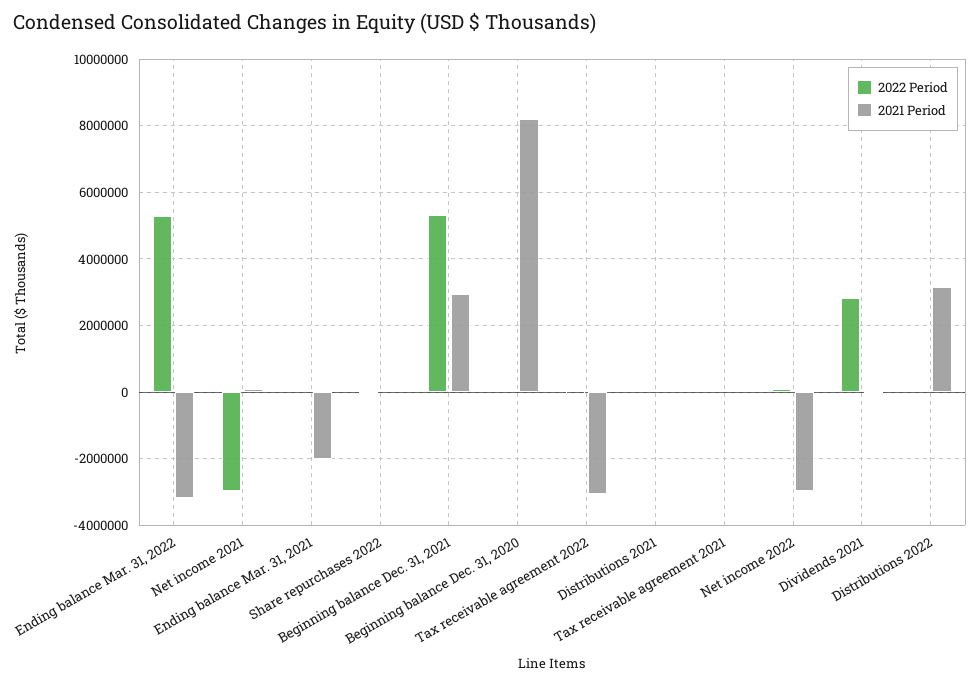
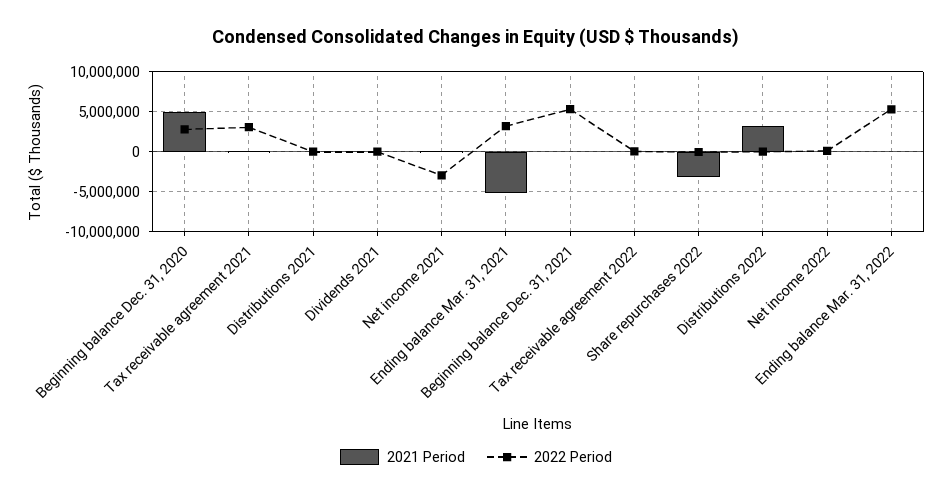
  {
    "2022 Period": {
      "Ending balance Mar. 31, 2022": 5200000,
      "Net income 2021": -3000000,
-     "Ending balance Mar. 31, 2021": 0,
+     "Ending balance Mar. 31, 2021": 3000000,
      "Share repurchases 2022": 0,
      "Beginning balance Dec. 31, 2021": 5400000,
-     "Beginning balance Dec. 31, 2020": 0,
+     "Beginning balance Dec. 31, 2020": 3000000,
      "Tax receivable agreement 2022": 0,
      "Distributions 2021": 0,
-     "Tax receivable agreement 2021": 0,
+     "Tax receivable agreement 2021": 3000000,
      "Net income 2022": 0,
-     "Dividends 2021": 2800000,
+     "Dividends 2021": 0,
      "Distributions 2022": 0
    },
    "2021 Period": {
-     "Ending balance Mar. 31, 2022": -3200000,
+     "Ending balance Mar. 31, 2022": 0,
      "Net income 2021": 0,
-     "Ending balance Mar. 31, 2021": -2000000,
+     "Ending balance Mar. 31, 2021": -5000000,
-     "Share repurchases 2022": 0,
+     "Share repurchases 2022": -3000000,
-     "Beginning balance Dec. 31, 2021": 3000000,
+     "Beginning balance Dec. 31, 2021": 0,
-     "Beginning balance Dec. 31, 2020": 8200000,
+     "Beginning balance Dec. 31, 2020": 5000000,
-     "Tax receivable agreement 2022": -3000000,
+     "Tax receivable agreement 2022": 0,
      "Distributions 2021": 0,
      "Tax receivable agreement 2021": 0,
-     "Net income 2022": -3000000,
+     "Net income 2022": 0,
      "Dividends 2021": 0,
      "Distributions 2022": 3200000
    }
  }

